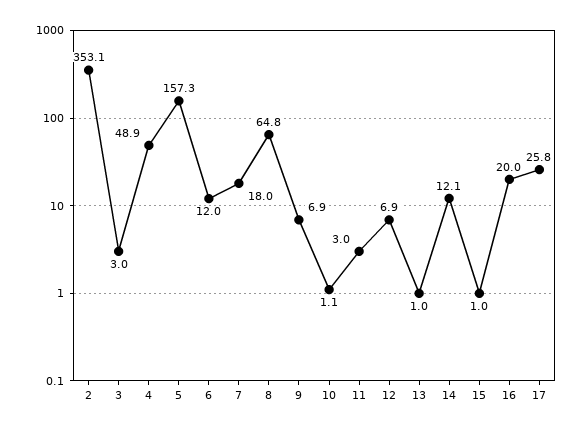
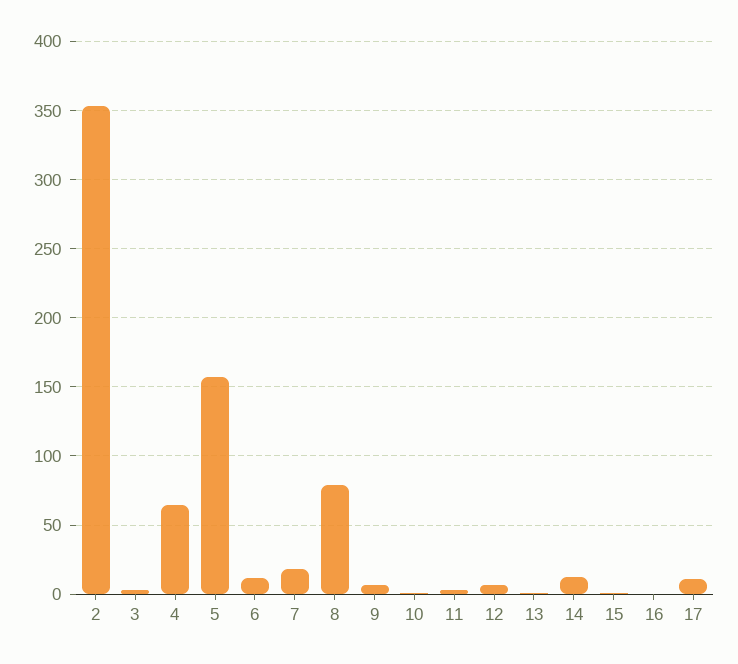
  {
    "2": 353.1,
    "3": 3,
-   "4": 48.9,
+   "4": 65,
    "5": 157.3,
    "6": 12,
    "7": 18,
-   "8": 64.8,
+   "8": 80,
    "9": 6.9,
    "10": 1.1,
    "11": 3,
    "12": 6.9,
    "13": 1,
    "14": 12.1,
    "15": 1,
-   "16": 20,
+   "16": 0,
-   "17": 25.8
+   "17": 10
  }

